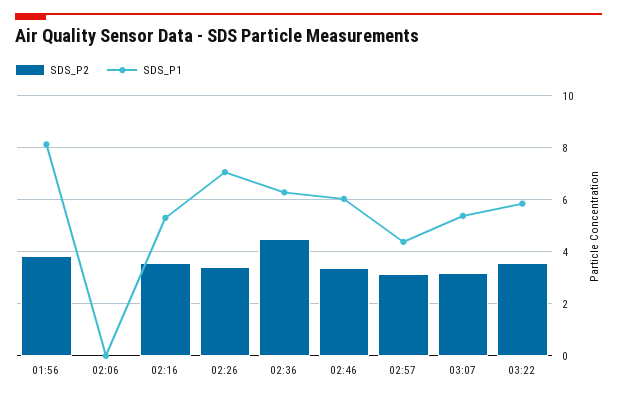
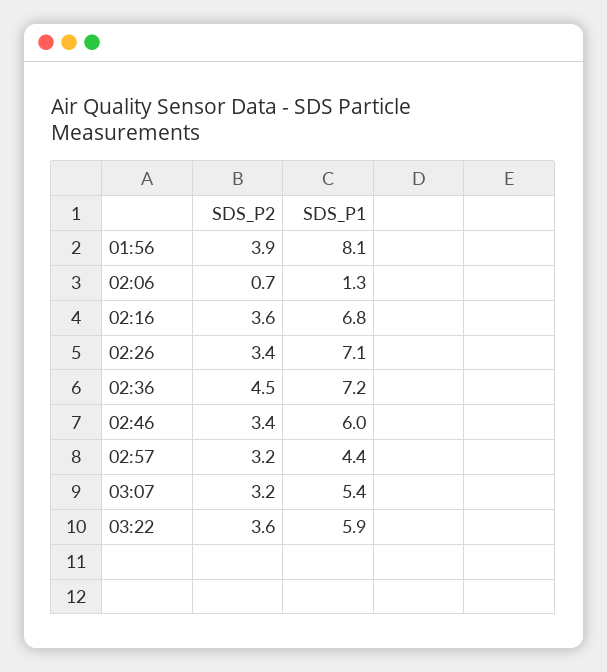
  {
    "SDS_P2": {
      "01:56": 3.9,
-     "02:06": 0,
+     "02:06": 0.7,
      "02:16": 3.6,
      "02:26": 3.4,
      "02:36": 4.5,
      "02:46": 3.4,
      "02:57": 3.2,
      "03:07": 3.2,
      "03:22": 3.6
    },
    "SDS_P1": {
      "01:56": 8.1,
-     "02:06": 0,
+     "02:06": 1.3,
-     "02:16": 5.25,
+     "02:16": 6.8,
      "02:26": 7.1,
-     "02:36": 6.25,
+     "02:36": 7.2,
      "02:46": 6,
      "02:57": 4.4,
      "03:07": 5.4,
      "03:22": 5.9
    }
  }

